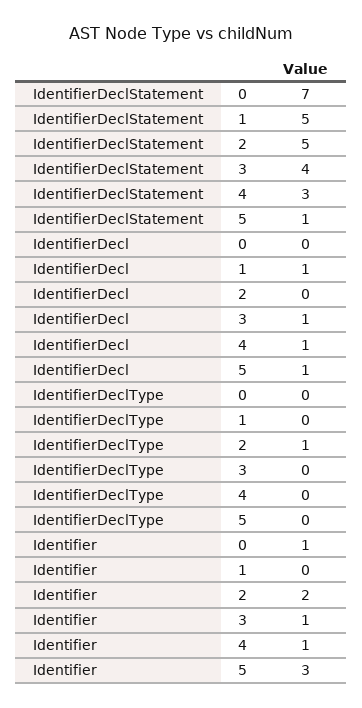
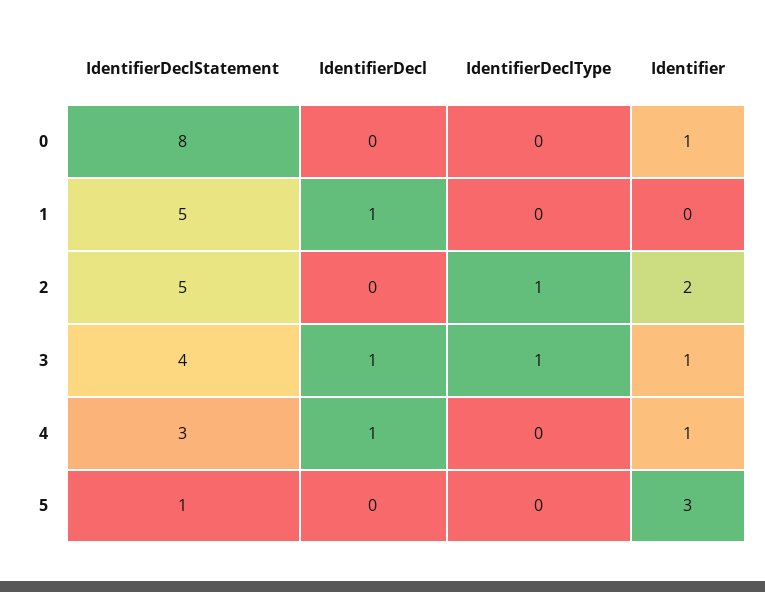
  {
    "IdentifierDeclStatement": {
-     "0": 7,
+     "0": 8,
      "1": 5,
      "2": 5,
      "3": 4,
      "4": 3,
      "5": 1
    },
    "IdentifierDecl": {
      "0": 0,
      "1": 1,
      "2": 0,
      "3": 1,
      "4": 1,
-     "5": 1
+     "5": 0
    },
    "IdentifierDeclType": {
      "0": 0,
      "1": 0,
      "2": 1,
-     "3": 0,
+     "3": 1,
      "4": 0,
      "5": 0
    },
    "Identifier": {
      "0": 1,
      "1": 0,
      "2": 2,
      "3": 1,
      "4": 1,
      "5": 3
    }
  }

